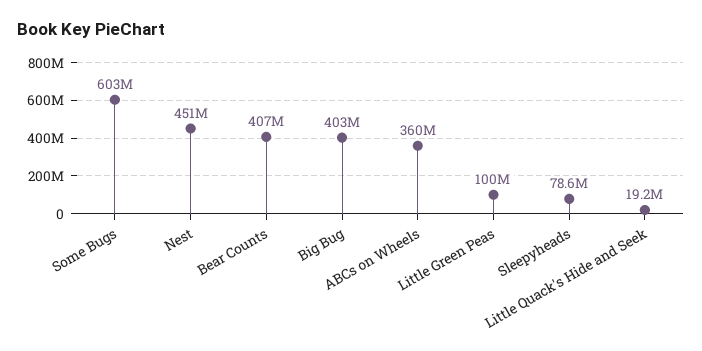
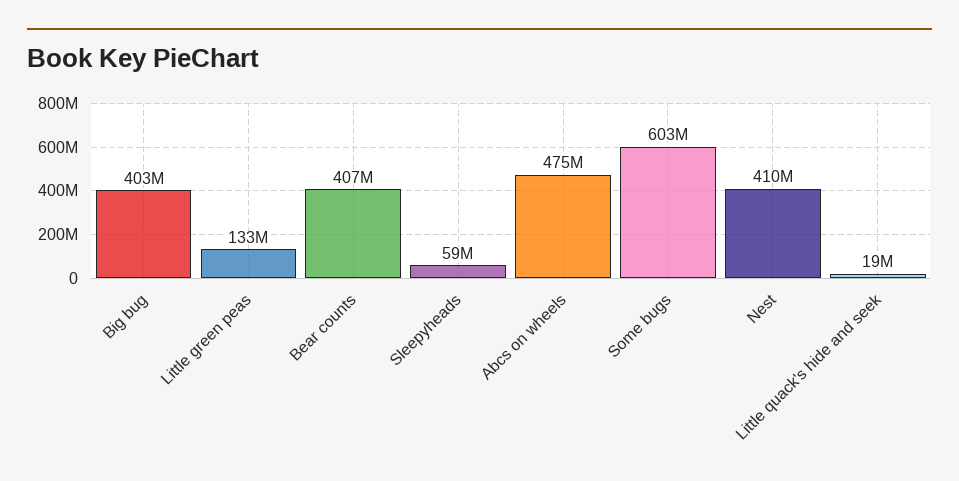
  {
    "Some Bugs": 603000000,
-   "Nest": 451000000,
+   "Nest": 410000000,
    "Bear Counts": 407000000,
    "Big Bug": 403000000,
-   "ABCs on Wheels": 360000000,
+   "ABCs on Wheels": 475000000,
-   "Little Green Peas": 100000000,
+   "Little Green Peas": 133000000,
-   "Sleepyheads": 78600000,
+   "Sleepyheads": 59000000,
    "Little Quack's Hide and Seek": 19200000
  }

